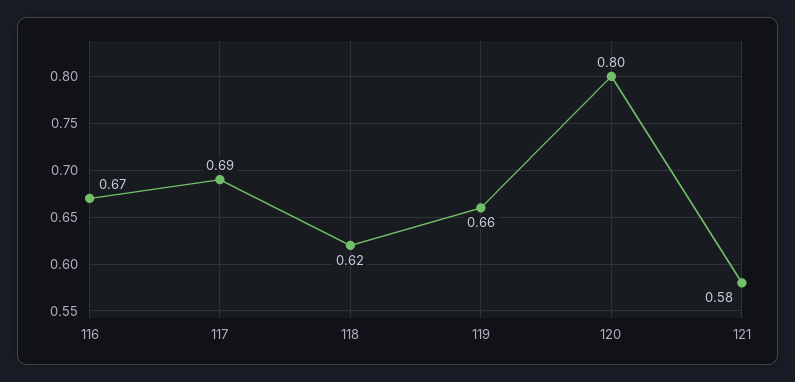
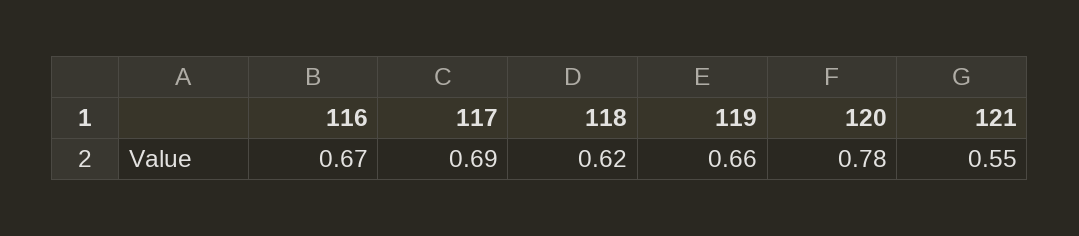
  {
    "116": 0.67,
    "117": 0.69,
    "118": 0.62,
    "119": 0.66,
-   "120": 0.8,
+   "120": 0.78,
-   "121": 0.58
+   "121": 0.55
  }

